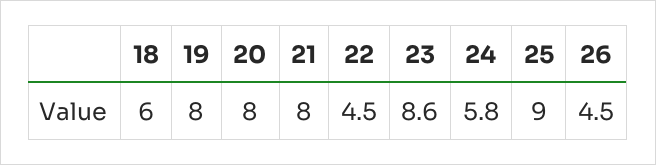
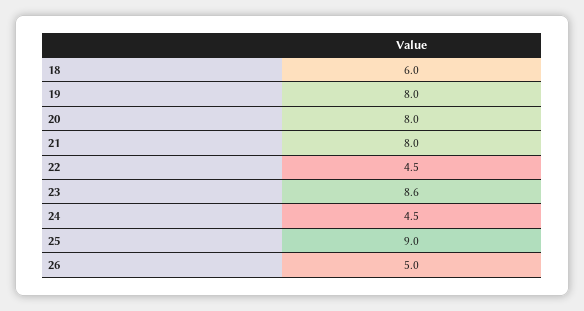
  {
    "18": 6,
    "19": 8,
    "20": 8,
    "21": 8,
    "22": 4.5,
    "23": 8.6,
-   "24": 5.8,
+   "24": 4.5,
    "25": 9,
-   "26": 4.5
+   "26": 5
  }

